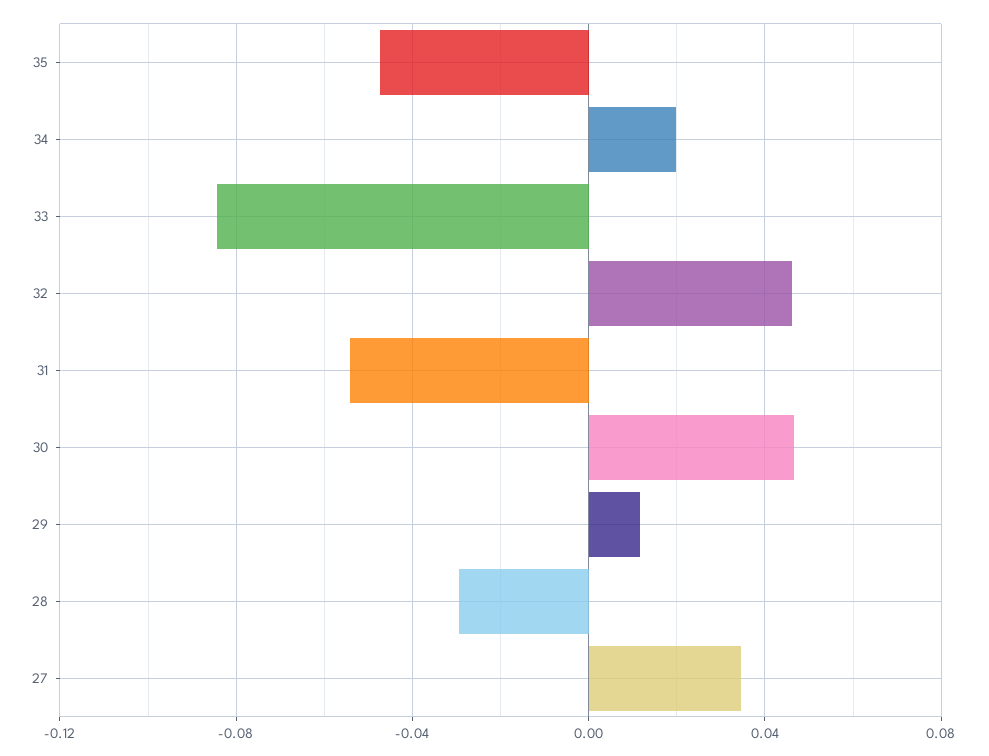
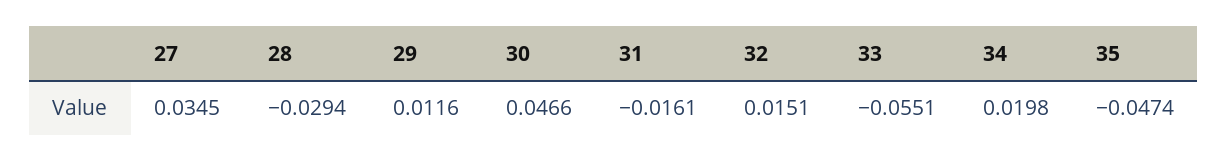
  {
    "35": -0.0474,
    "34": 0.0198,
-   "33": -0.085,
+   "33": -0.0551,
-   "32": 0.045,
+   "32": 0.0151,
-   "31": -0.055,
+   "31": -0.0161,
    "30": 0.0466,
    "29": 0.0116,
    "28": -0.0294,
    "27": 0.0345
  }

